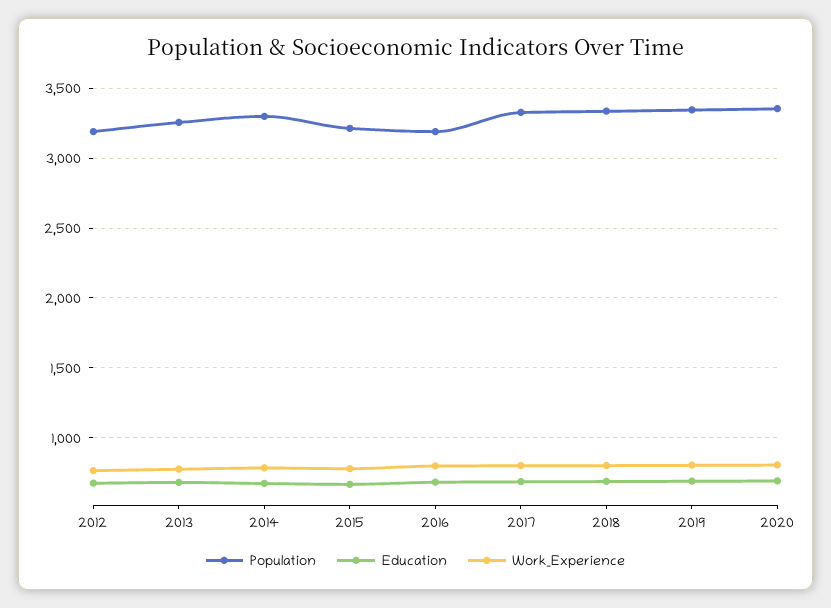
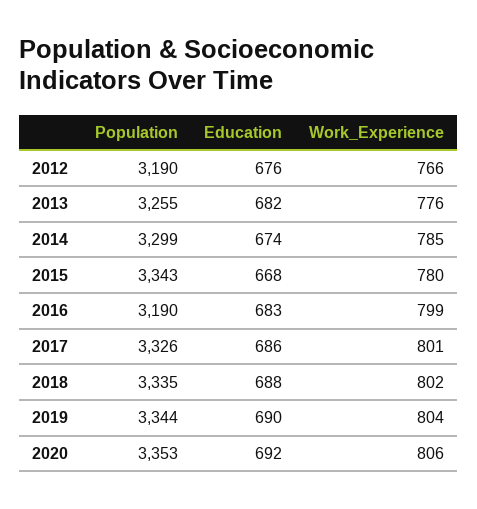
  {
    "Population": {
      "2012": 3190,
      "2013": 3255,
      "2014": 3299,
-     "2015": 3200,
+     "2015": 3343,
      "2016": 3190,
      "2017": 3326,
      "2018": 3335,
      "2019": 3344,
      "2020": 3353
    },
    "Education": {
      "2012": 676,
      "2013": 682,
      "2014": 674,
      "2015": 668,
      "2016": 683,
      "2017": 686,
      "2018": 688,
      "2019": 690,
      "2020": 692
    },
    "Work_Experience": {
      "2012": 766,
      "2013": 776,
      "2014": 785,
      "2015": 780,
      "2016": 799,
      "2017": 801,
      "2018": 802,
      "2019": 804,
      "2020": 806
    }
  }

